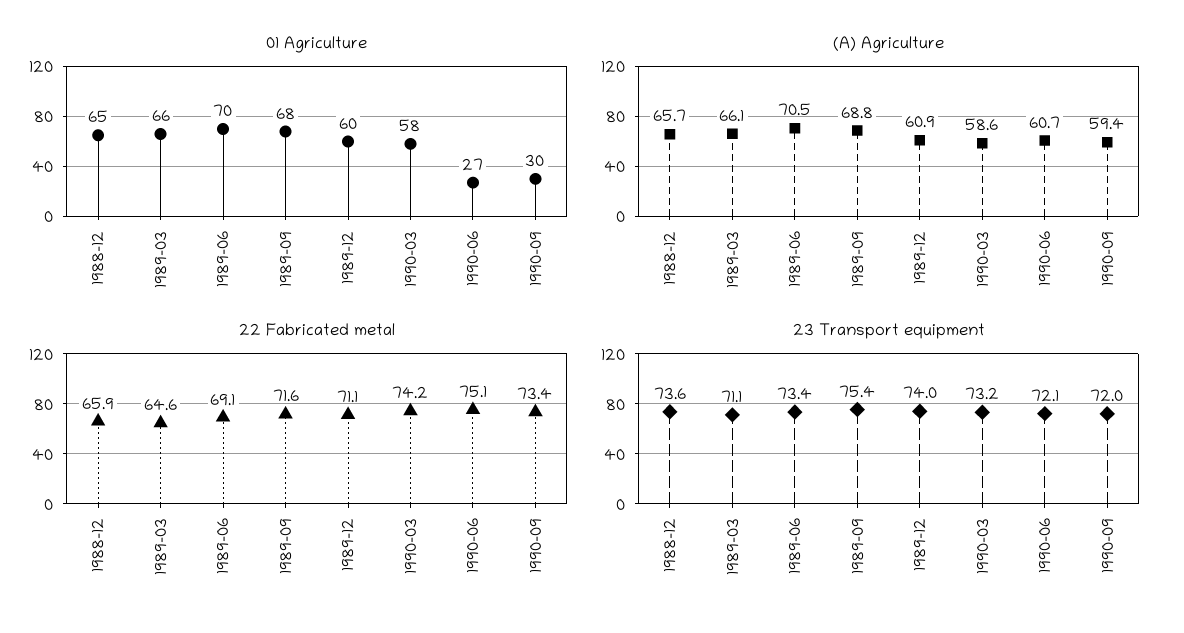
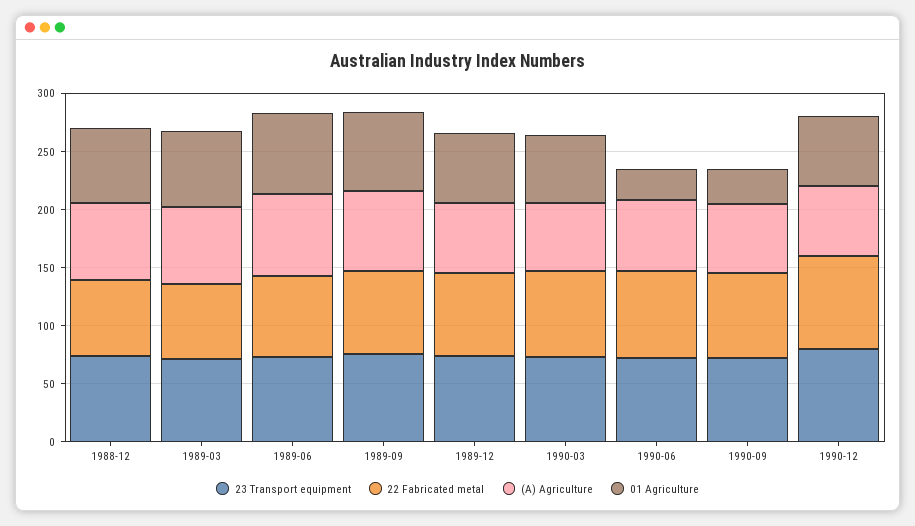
  {
    "01 Agriculture": {
      "1988-12": 65,
      "1989-03": 66,
      "1989-06": 70,
      "1989-09": 68,
      "1989-12": 60,
      "1990-03": 58,
      "1990-06": 27,
-     "1990-09": 30
+     "1990-09": 30,
+     "1990-12": 60
    },
    "(A) Agriculture": {
      "1988-12": 65.7,
      "1989-03": 66.1,
      "1989-06": 70.5,
      "1989-09": 68.8,
      "1989-12": 60.9,
      "1990-03": 58.6,
      "1990-06": 60.7,
-     "1990-09": 59.4
+     "1990-09": 59.4,
+     "1990-12": 60
    },
    "22 Fabricated metal": {
      "1988-12": 65.9,
      "1989-03": 64.6,
      "1989-06": 69.1,
      "1989-09": 71.6,
      "1989-12": 71.1,
      "1990-03": 74.2,
      "1990-06": 75.1,
-     "1990-09": 73.4
+     "1990-09": 73.4,
+     "1990-12": 80
    },
    "23 Transport equipment": {
      "1988-12": 73.6,
      "1989-03": 71.1,
      "1989-06": 73.4,
      "1989-09": 75.4,
      "1989-12": 74,
      "1990-03": 73.2,
      "1990-06": 72.1,
-     "1990-09": 72
+     "1990-09": 72,
+     "1990-12": 80
    }
  }

